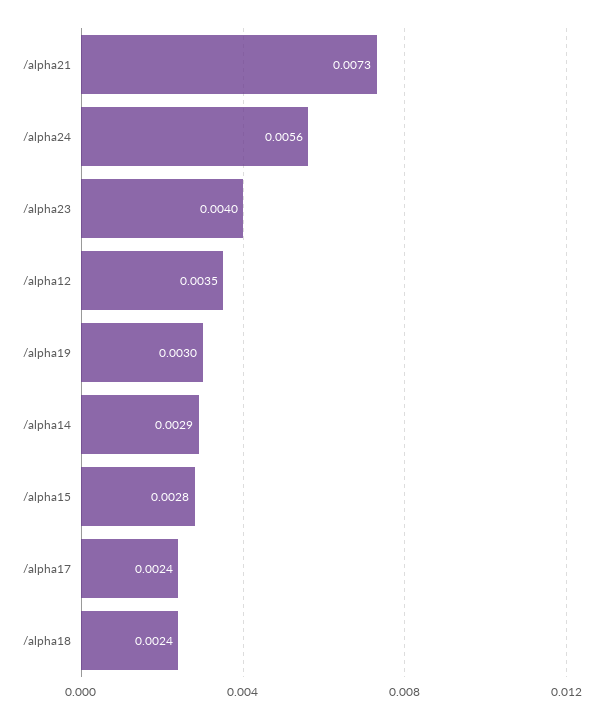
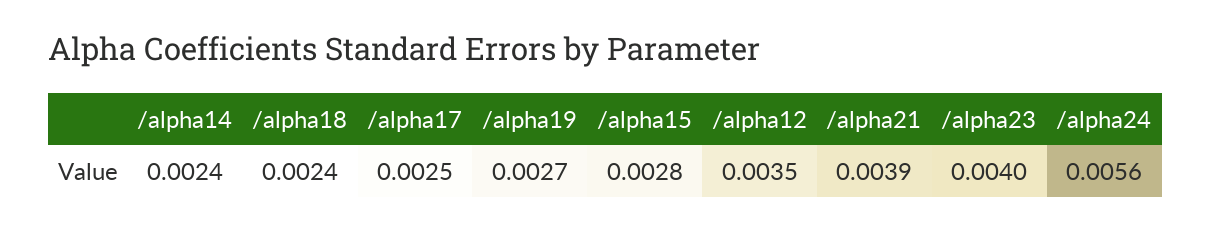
  {
-   "/alpha21": 0.0073,
+   "/alpha21": 0.0039,
    "/alpha24": 0.0056,
    "/alpha23": 0.004,
    "/alpha12": 0.0035,
-   "/alpha19": 0.003,
+   "/alpha19": 0.0027,
-   "/alpha14": 0.0029,
+   "/alpha14": 0.0024,
    "/alpha15": 0.0028,
-   "/alpha17": 0.0024,
+   "/alpha17": 0.0025,
    "/alpha18": 0.0024
  }

